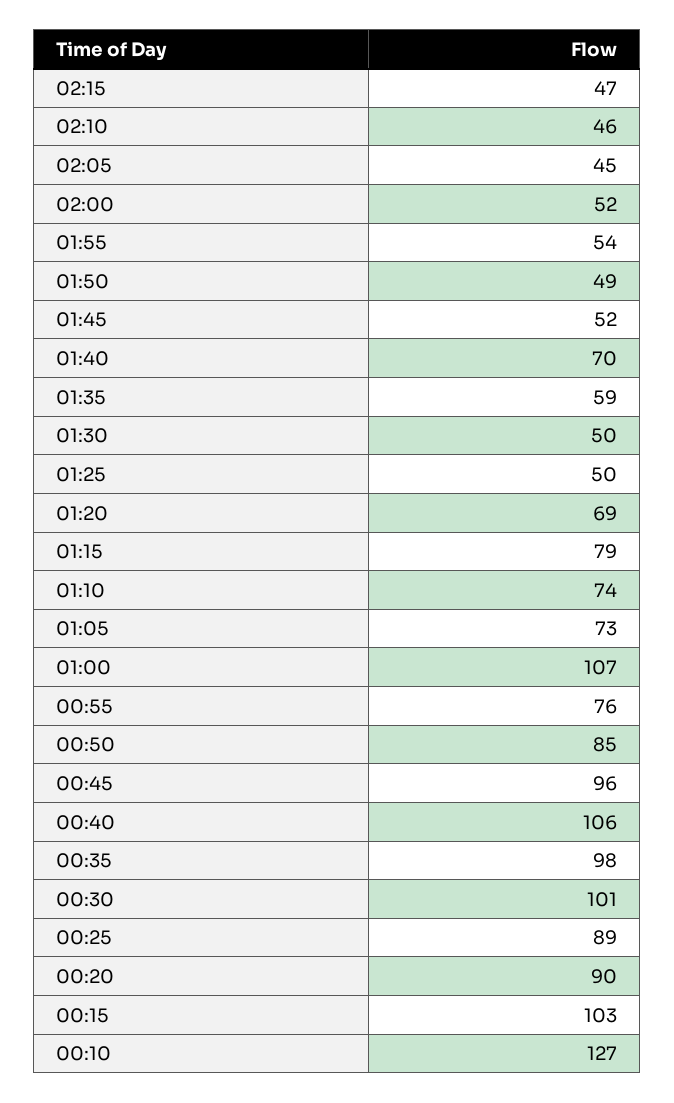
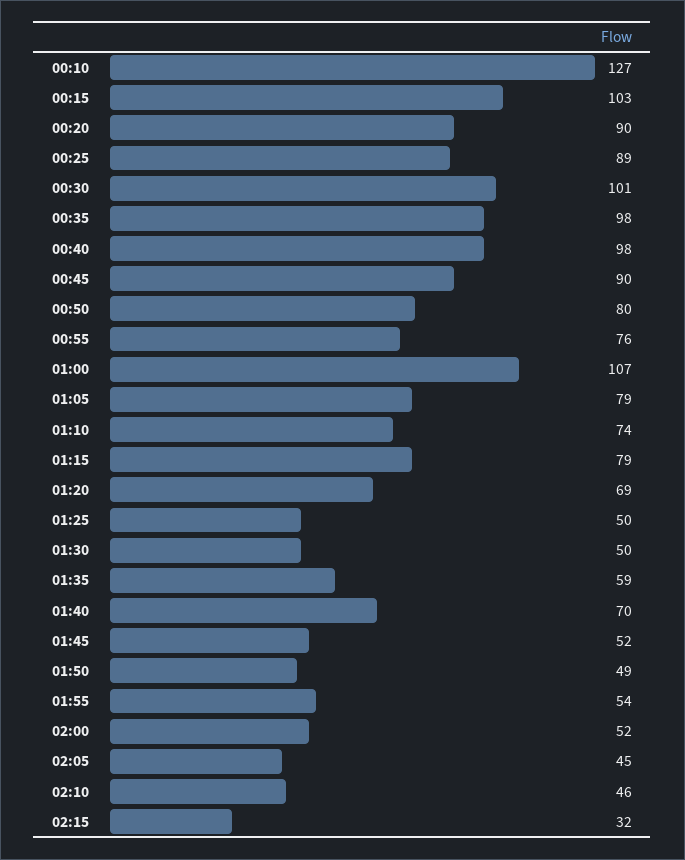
  {
-   "02:15": 47,
+   "02:15": 32,
    "02:10": 46,
    "02:05": 45,
    "02:00": 52,
    "01:55": 54,
    "01:50": 49,
    "01:45": 52,
    "01:40": 70,
    "01:35": 59,
    "01:30": 50,
    "01:25": 50,
    "01:20": 69,
    "01:15": 79,
    "01:10": 74,
-   "01:05": 73,
+   "01:05": 79,
    "01:00": 107,
    "00:55": 76,
-   "00:50": 85,
+   "00:50": 80,
-   "00:45": 96,
+   "00:45": 90,
-   "00:40": 106,
+   "00:40": 98,
    "00:35": 98,
    "00:30": 101,
    "00:25": 89,
    "00:20": 90,
    "00:15": 103,
    "00:10": 127
  }

